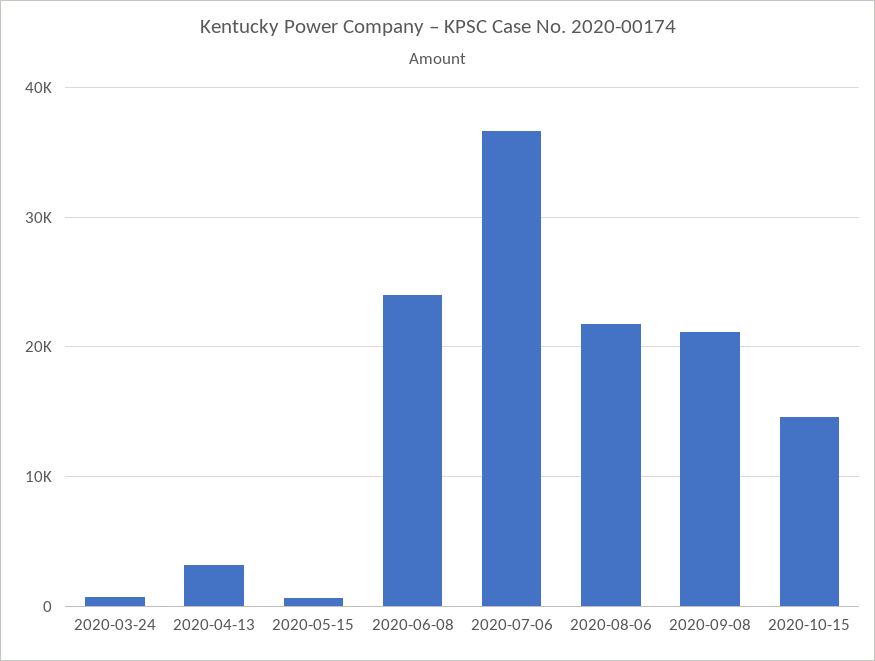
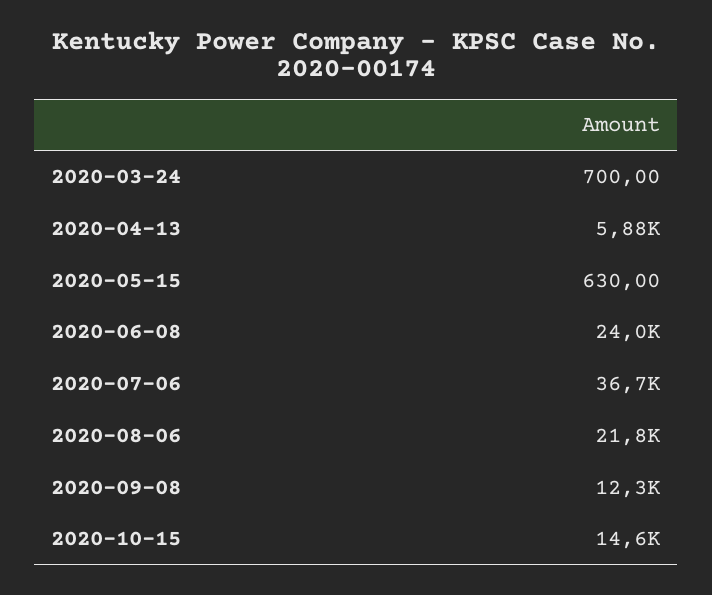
  {
    "2020-03-24": 700,
-   "2020-04-13": 3000,
+   "2020-04-13": 5880,
    "2020-05-15": 630,
    "2020-06-08": 24000,
    "2020-07-06": 36700,
    "2020-08-06": 21800,
-   "2020-09-08": 21000,
+   "2020-09-08": 12300,
    "2020-10-15": 14600
  }

